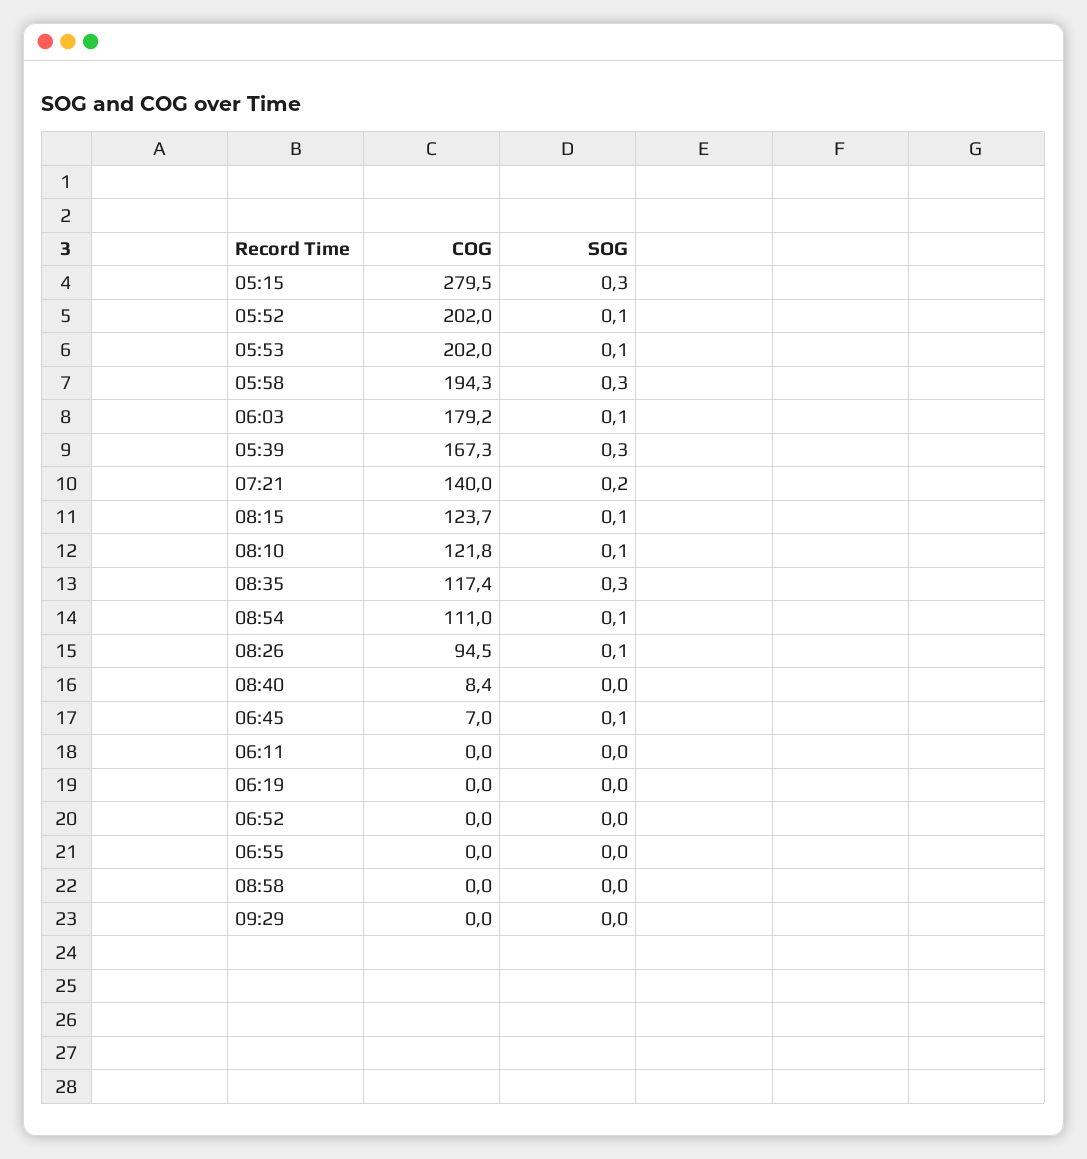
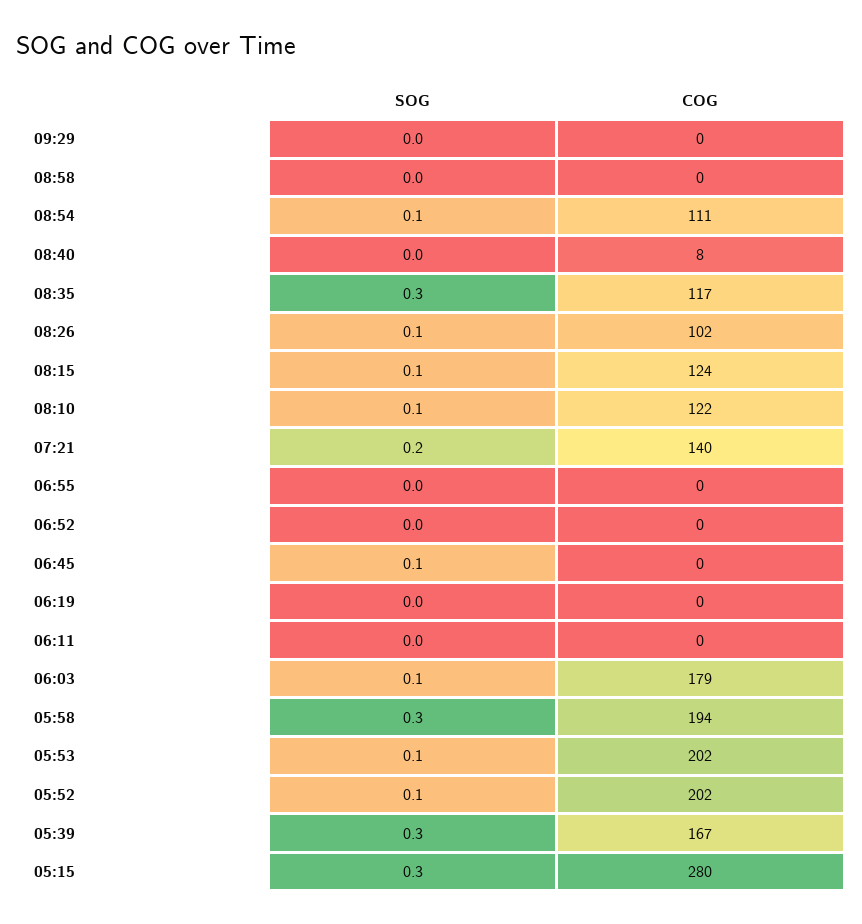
  {
    "COG": {
      "05:15": 279.5,
      "05:52": 202,
      "05:53": 202,
      "05:58": 194.3,
      "06:03": 179.2,
      "05:39": 167.3,
      "07:21": 140,
      "08:15": 123.7,
      "08:10": 121.8,
      "08:35": 117.4,
      "08:54": 111,
-     "08:26": 94.5,
+     "08:26": 102,
      "08:40": 8.4,
-     "06:45": 7,
+     "06:45": 0,
      "06:11": 0,
      "06:19": 0,
      "06:52": 0,
      "06:55": 0,
      "08:58": 0,
      "09:29": 0
    },
    "SOG": {
      "05:15": 0.3,
      "05:52": 0.1,
      "05:53": 0.1,
      "05:58": 0.3,
      "06:03": 0.1,
      "05:39": 0.3,
      "07:21": 0.2,
      "08:15": 0.1,
      "08:10": 0.1,
      "08:35": 0.3,
      "08:54": 0.1,
      "08:26": 0.1,
      "08:40": 0,
      "06:45": 0.1,
      "06:11": 0,
      "06:19": 0,
      "06:52": 0,
      "06:55": 0,
      "08:58": 0,
      "09:29": 0
    }
  }

